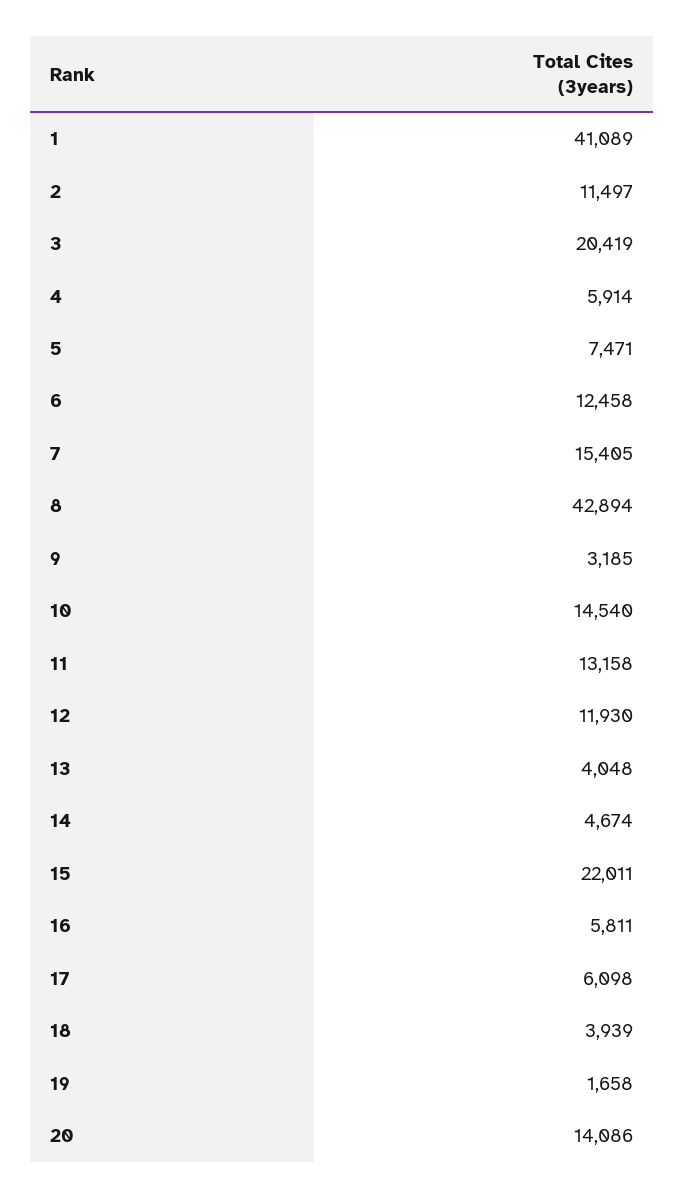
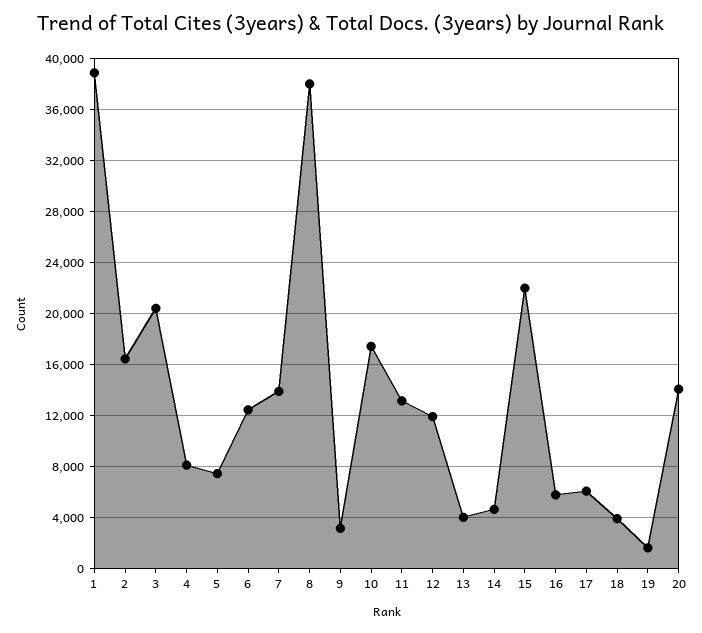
  {
-   "1": 41089,
+   "1": 39000,
-   "2": 11497,
+   "2": 16500,
    "3": 20419,
-   "4": 5914,
+   "4": 8000,
    "5": 7471,
    "6": 12458,
-   "7": 15405,
+   "7": 14000,
-   "8": 42894,
+   "8": 38000,
    "9": 3185,
-   "10": 14540,
+   "10": 17500,
    "11": 13158,
    "12": 11930,
    "13": 4048,
    "14": 4674,
    "15": 22011,
    "16": 5811,
    "17": 6098,
    "18": 3939,
    "19": 1658,
    "20": 14086
  }

